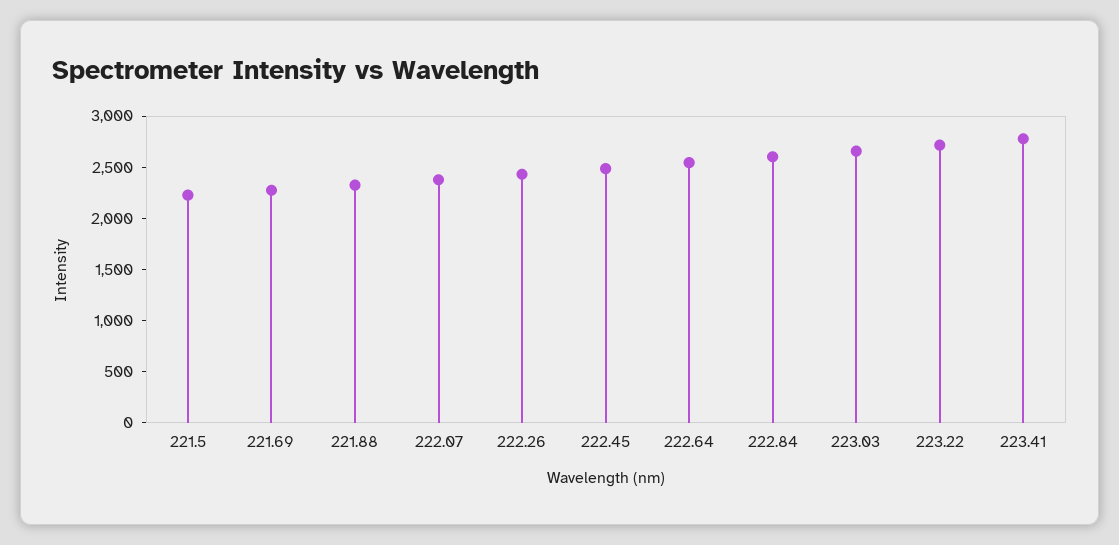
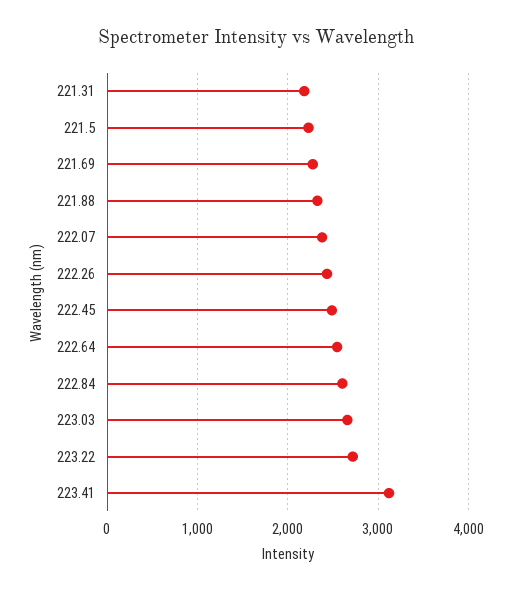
  {
    "221.5": 2200,
    "221.69": 2300,
    "221.88": 2300,
    "222.07": 2400,
    "222.26": 2400,
    "222.45": 2500,
    "222.64": 2500,
    "222.84": 2600,
    "223.03": 2700,
    "223.22": 2700,
-   "223.41": 2800
+   "223.41": 3100,
+   "221.31": 2200
  }

